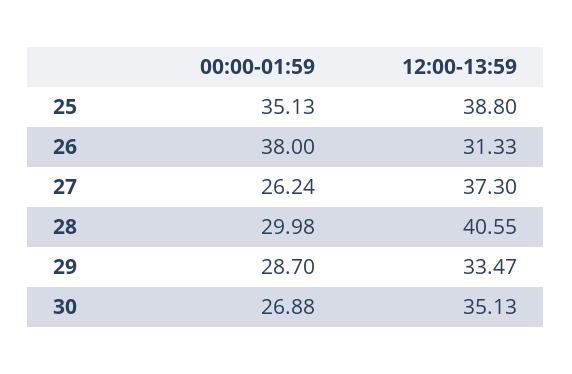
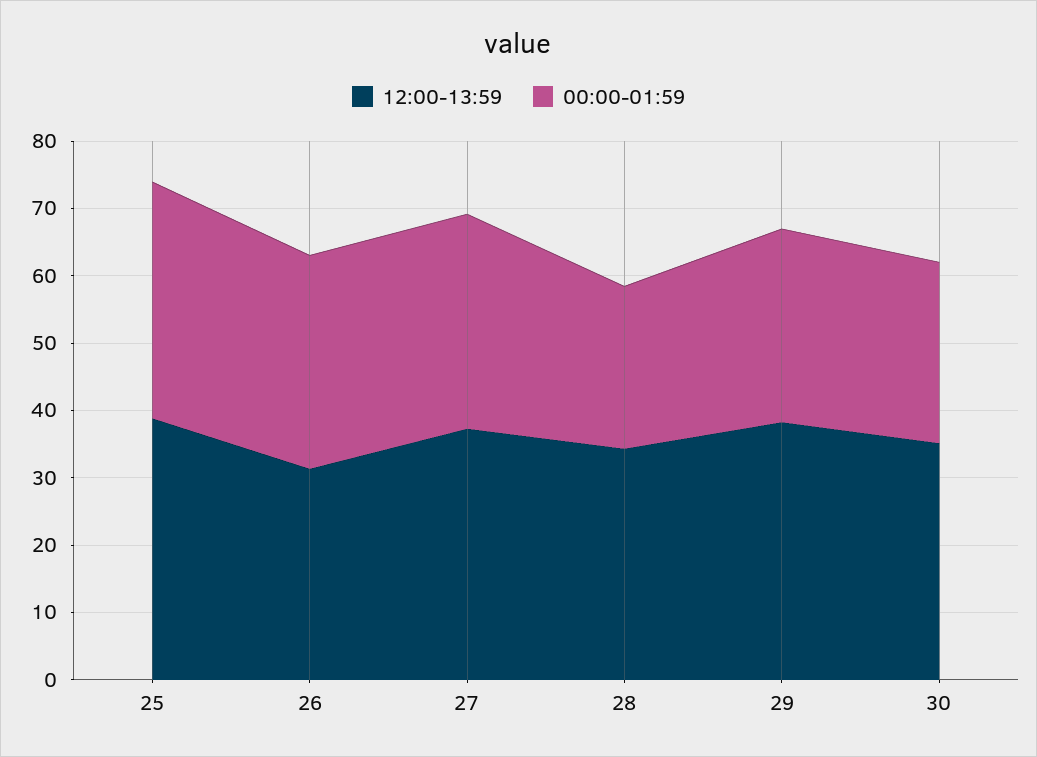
  {
    "00:00-01:59": {
      "25": 35.13,
-     "26": 38,
+     "26": 32,
-     "27": 26.24,
+     "27": 32,
-     "28": 29.98,
+     "28": 24,
      "29": 28.7,
      "30": 26.88
    },
    "12:00-13:59": {
      "25": 38.8,
      "26": 31.33,
      "27": 37.3,
-     "28": 40.55,
+     "28": 34,
-     "29": 33.47,
+     "29": 38,
      "30": 35.13
    }
  }

